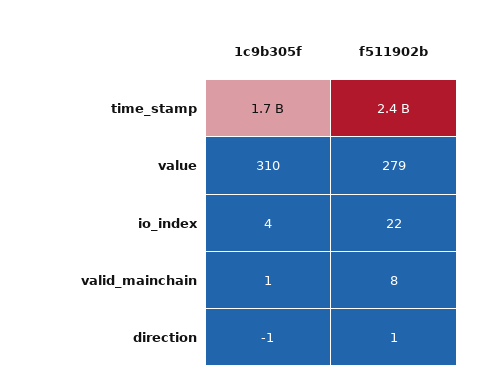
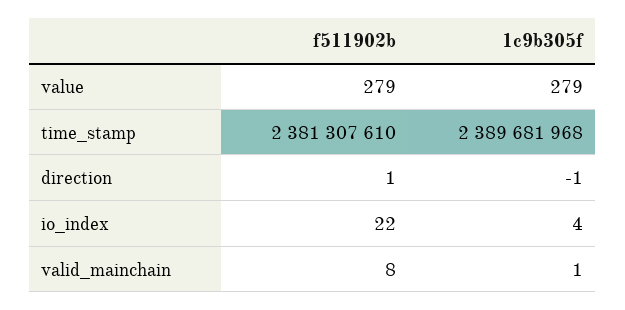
  {
    "1c9b305f": {
-     "time_stamp": 1700000000,
+     "time_stamp": 2389681968,
-     "value": 310,
+     "value": 279,
      "io_index": 4,
      "valid_mainchain": 1,
      "direction": -1
    },
    "f511902b": {
      "time_stamp": 2381307610,
      "value": 279,
      "io_index": 22,
      "valid_mainchain": 8,
      "direction": 1
    }
  }

